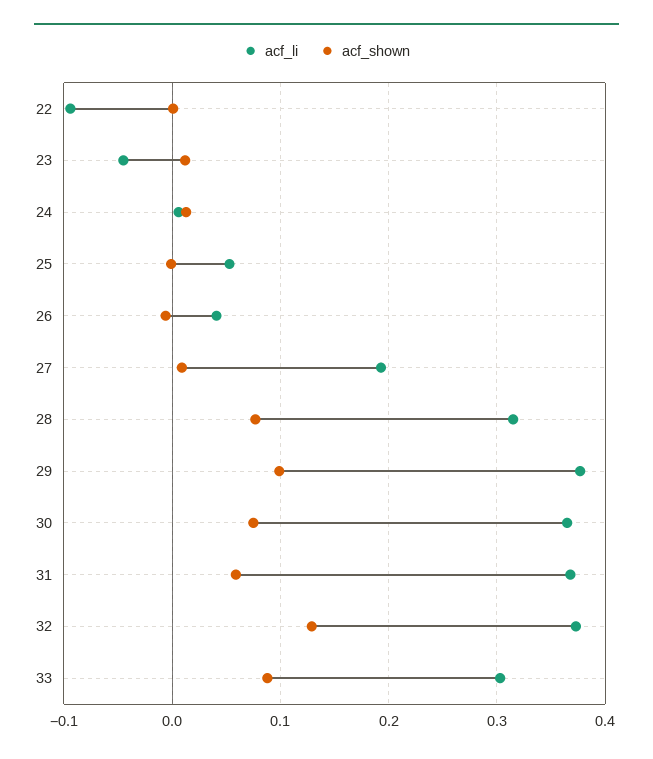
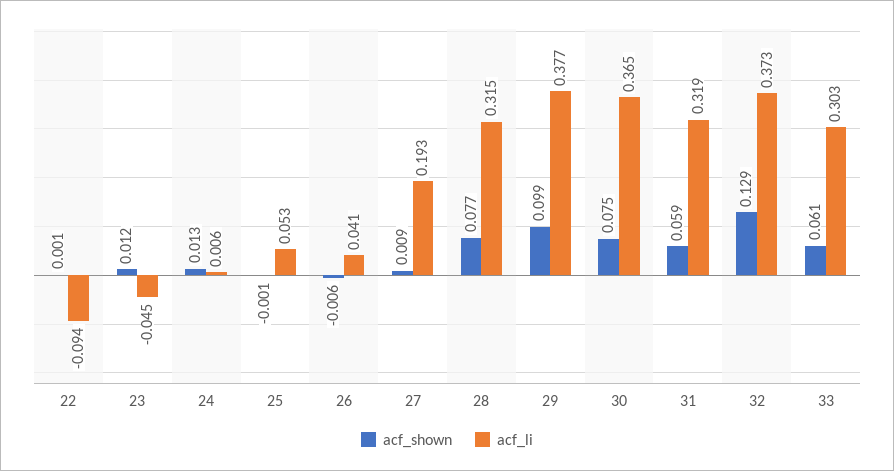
  {
    "acf_li": {
      "22": -0.094,
      "23": -0.045,
      "24": 0.006,
      "25": 0.053,
      "26": 0.041,
      "27": 0.193,
      "28": 0.315,
      "29": 0.377,
      "30": 0.365,
-     "31": 0.37,
+     "31": 0.319,
      "32": 0.373,
      "33": 0.303
    },
    "acf_shown": {
      "22": 0.001,
      "23": 0.012,
      "24": 0.013,
      "25": -0.001,
      "26": -0.006,
      "27": 0.009,
      "28": 0.077,
      "29": 0.099,
      "30": 0.075,
      "31": 0.059,
      "32": 0.129,
-     "33": 0.09
+     "33": 0.061
    }
  }

